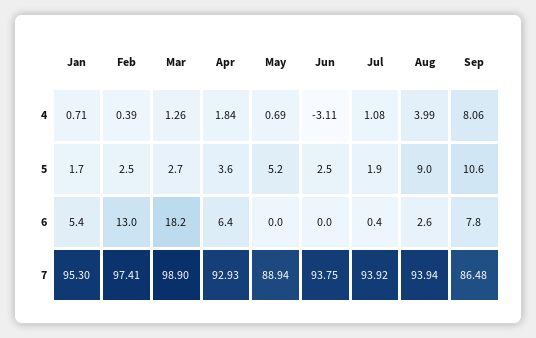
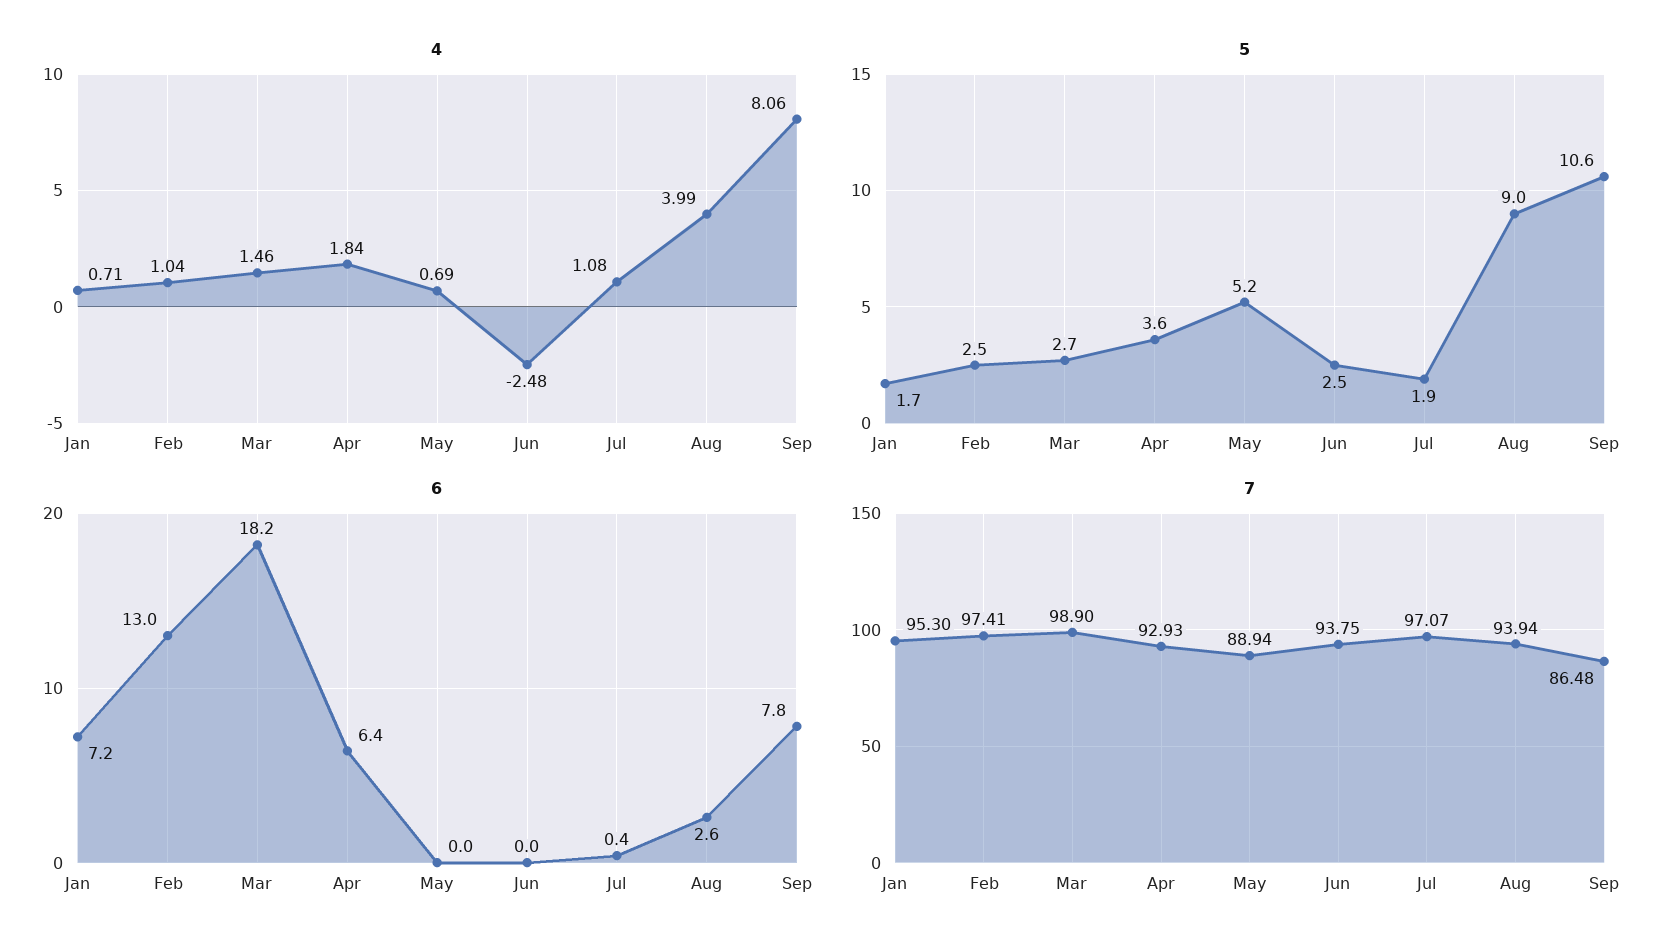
  {
    "4": {
      "Jan": 0.71,
-     "Feb": 0.39,
+     "Feb": 1.04,
-     "Mar": 1.26,
+     "Mar": 1.46,
      "Apr": 1.84,
      "May": 0.69,
-     "Jun": -3.11,
+     "Jun": -2.48,
      "Jul": 1.08,
      "Aug": 3.99,
      "Sep": 8.06
    },
    "5": {
      "Jan": 1.7,
      "Feb": 2.5,
      "Mar": 2.7,
      "Apr": 3.6,
      "May": 5.2,
      "Jun": 2.5,
      "Jul": 1.9,
      "Aug": 9,
      "Sep": 10.6
    },
    "6": {
-     "Jan": 5.4,
+     "Jan": 7.2,
      "Feb": 13,
      "Mar": 18.2,
      "Apr": 6.4,
      "May": 0,
      "Jun": 0,
      "Jul": 0.4,
      "Aug": 2.6,
      "Sep": 7.8
    },
    "7": {
      "Jan": 95.3,
      "Feb": 97.41,
      "Mar": 98.9,
      "Apr": 92.93,
      "May": 88.94,
      "Jun": 93.75,
-     "Jul": 93.92,
+     "Jul": 97.07,
      "Aug": 93.94,
      "Sep": 86.48
    }
  }

